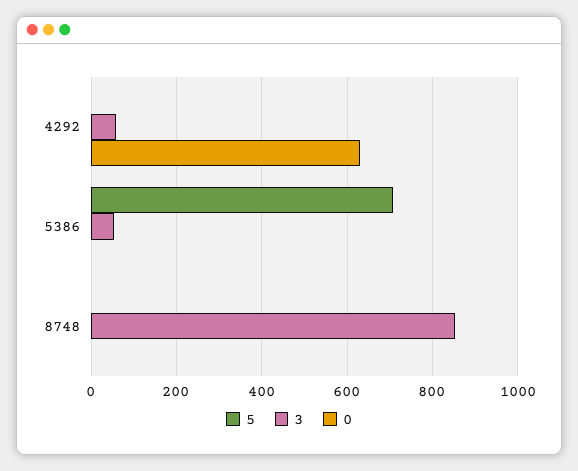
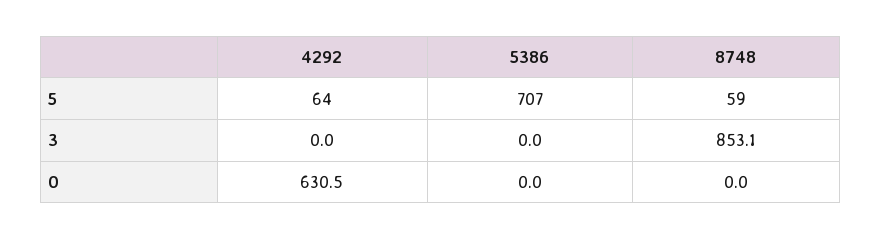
  {
    "5": {
-     "4292": 0,
+     "4292": 64,
      "5386": 707,
-     "8748": 0
+     "8748": 59
    },
    "3": {
-     "4292": 60,
+     "4292": 0,
-     "5386": 60,
+     "5386": 0,
      "8748": 853.1
    },
    "0": {
      "4292": 630.5,
      "5386": 0,
      "8748": 0
    }
  }

